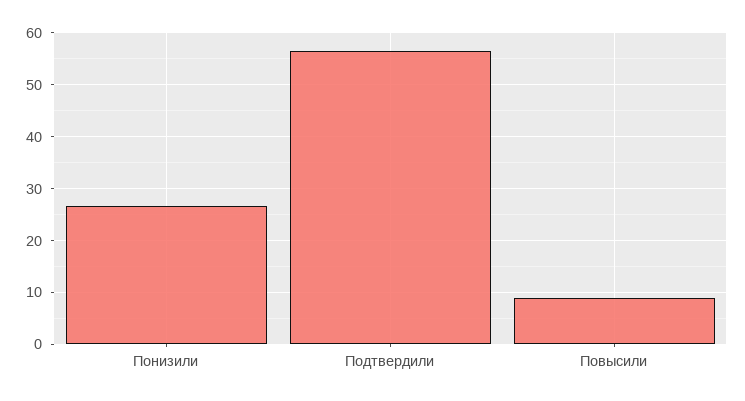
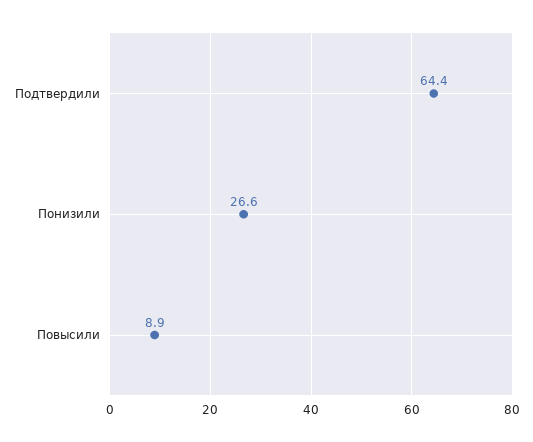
  {
    "Понизили": 26.6,
-   "Подтвердили": 56,
+   "Подтвердили": 64.4,
    "Повысили": 8.9
  }

